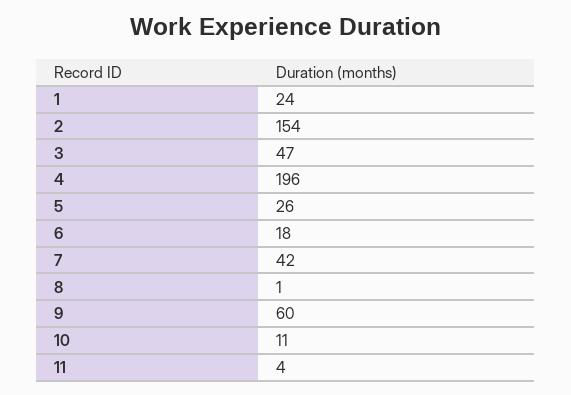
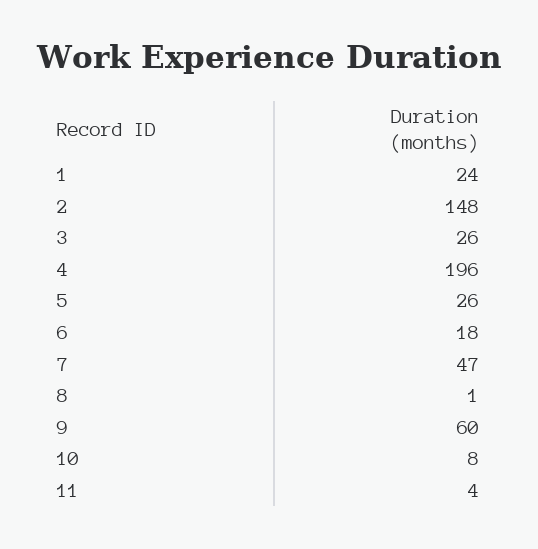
  {
    "1": 24,
-   "2": 154,
+   "2": 148,
-   "3": 47,
+   "3": 26,
    "4": 196,
    "5": 26,
    "6": 18,
-   "7": 42,
+   "7": 47,
    "8": 1,
    "9": 60,
-   "10": 11,
+   "10": 8,
    "11": 4
  }

